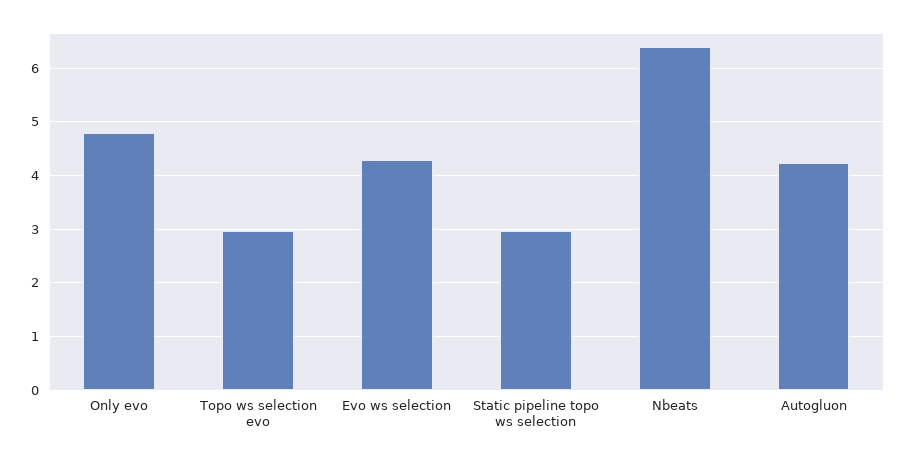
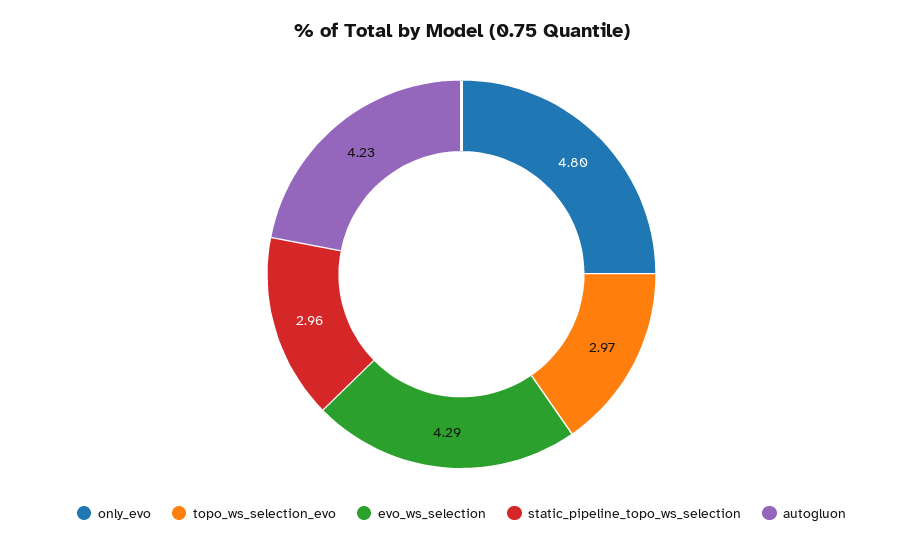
  {
    "Only evo": 4.8,
    "Topo ws selection evo": 2.97,
    "Evo ws selection": 4.29,
    "Static pipeline topo ws selection": 2.96,
-   "Nbeats": 6.4,
    "Autogluon": 4.23
  }

